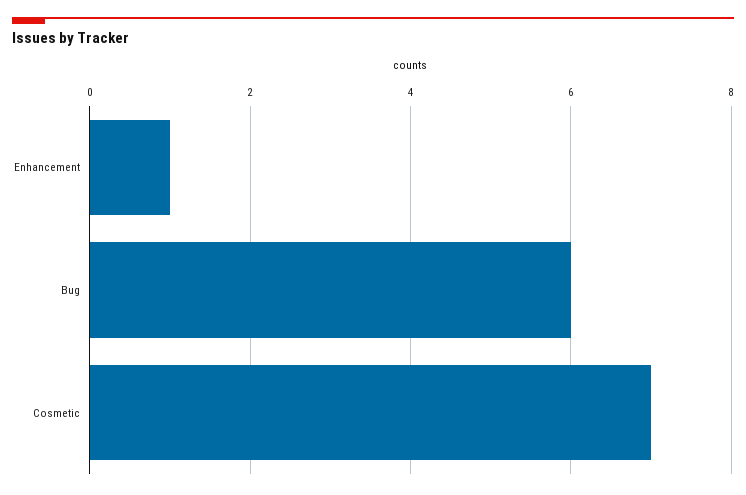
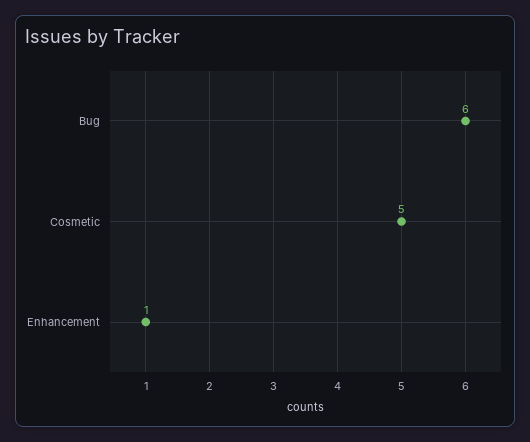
  {
    "Enhancement": 1,
    "Bug": 6,
-   "Cosmetic": 7
+   "Cosmetic": 5
  }

